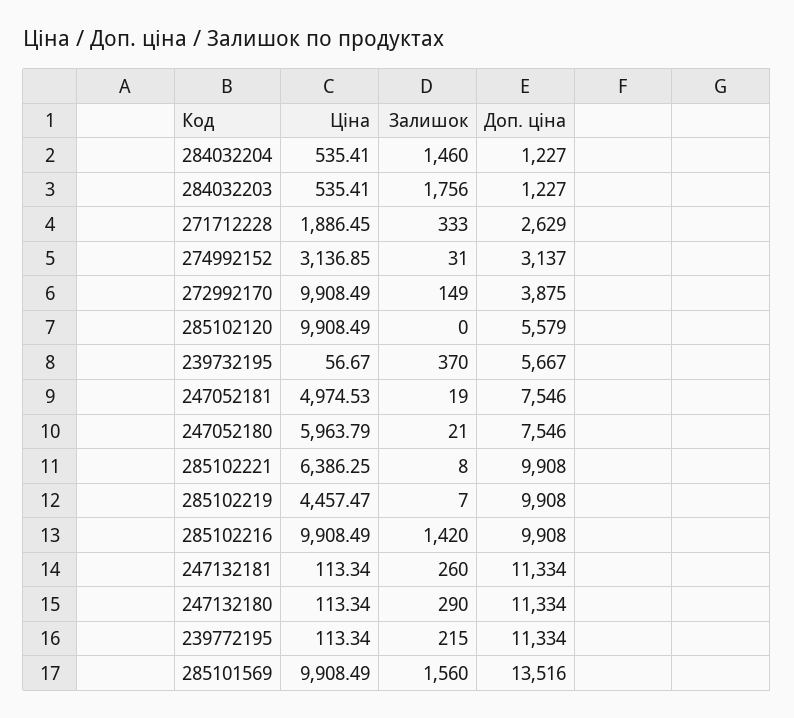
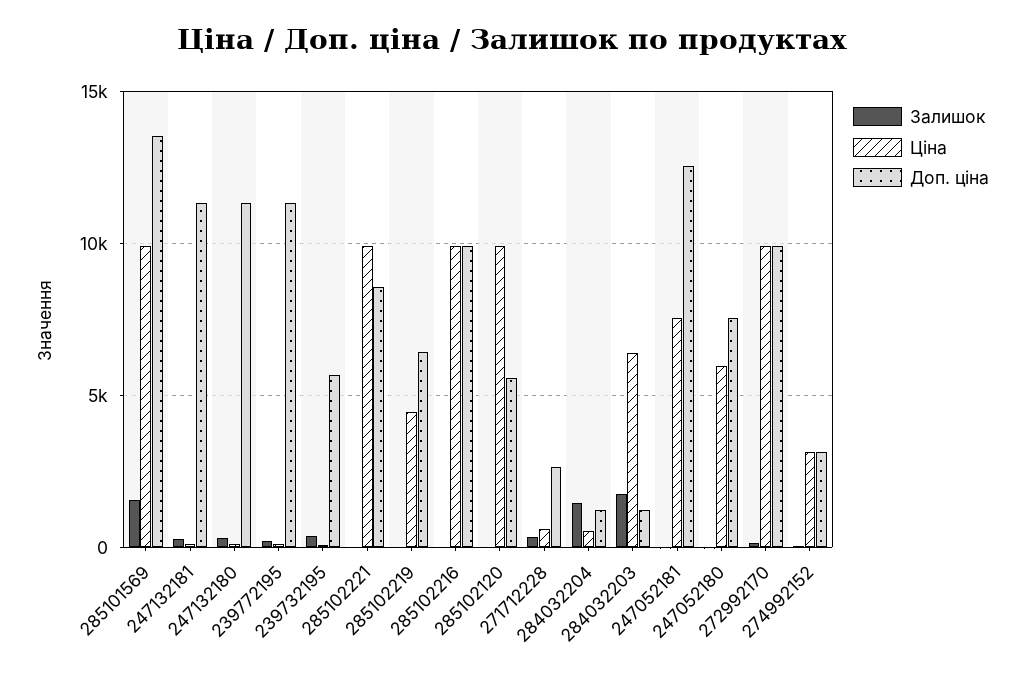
  {
    "Ціна": {
      "284032204": 535.41,
-     "284032203": 535.41,
+     "284032203": 6500,
-     "271712228": 1886.45,
+     "271712228": 500,
      "274992152": 3136.85,
      "272992170": 9908.49,
      "285102120": 9908.49,
      "239732195": 56.67,
-     "247052181": 4974.53,
+     "247052181": 7500,
      "247052180": 5963.79,
-     "285102221": 6386.25,
+     "285102221": 10000,
      "285102219": 4457.47,
      "285102216": 9908.49,
      "247132181": 113.34,
      "247132180": 113.34,
      "239772195": 113.34,
      "285101569": 9908.49
    },
    "Залишок": {
      "284032204": 1460,
      "284032203": 1756,
      "271712228": 333,
      "274992152": 31,
      "272992170": 149,
      "285102120": 0,
      "239732195": 370,
      "247052181": 19,
      "247052180": 21,
      "285102221": 8,
      "285102219": 7,
-     "285102216": 1420,
+     "285102216": 0,
      "247132181": 260,
      "247132180": 290,
      "239772195": 215,
      "285101569": 1560
    },
    "Доп. ціна": {
      "284032204": 1227,
      "284032203": 1227,
      "271712228": 2629,
      "274992152": 3137,
-     "272992170": 3875,
+     "272992170": 10000,
      "285102120": 5579,
      "239732195": 5667,
-     "247052181": 7546,
+     "247052181": 12500,
      "247052180": 7546,
-     "285102221": 9908,
+     "285102221": 8500,
-     "285102219": 9908,
+     "285102219": 6500,
      "285102216": 9908,
      "247132181": 11334,
      "247132180": 11334,
      "239772195": 11334,
      "285101569": 13516
    }
  }

